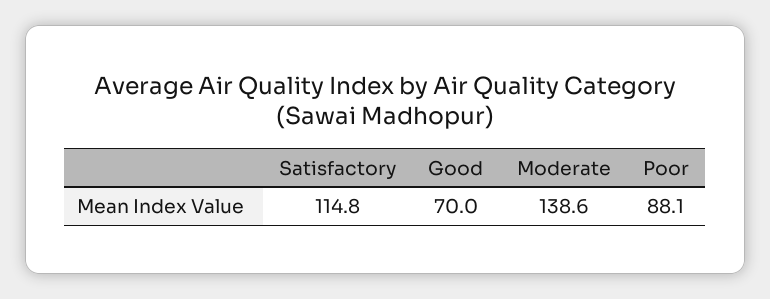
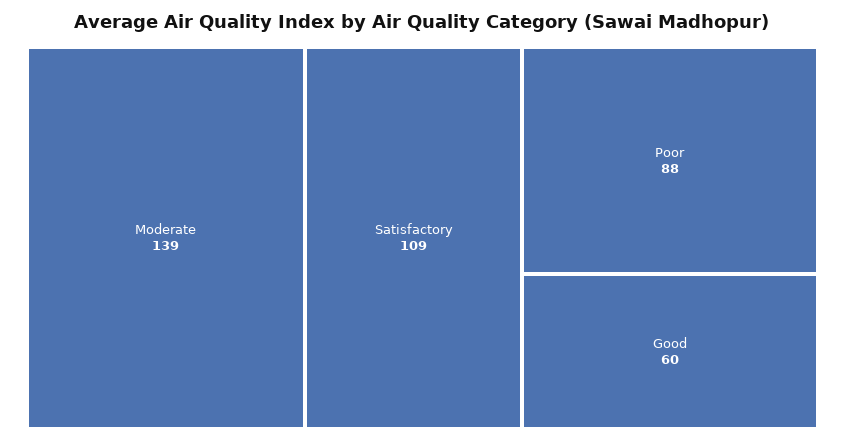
  {
-   "Satisfactory": 114.8,
+   "Satisfactory": 109,
-   "Good": 70,
+   "Good": 60,
    "Moderate": 138.6,
    "Poor": 88.1
  }

